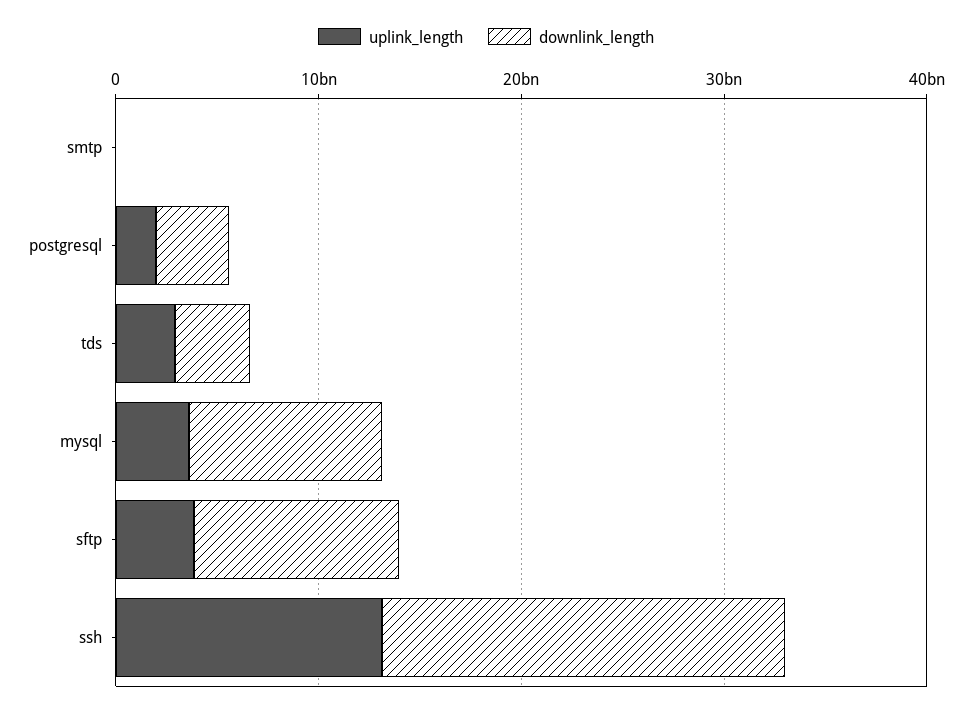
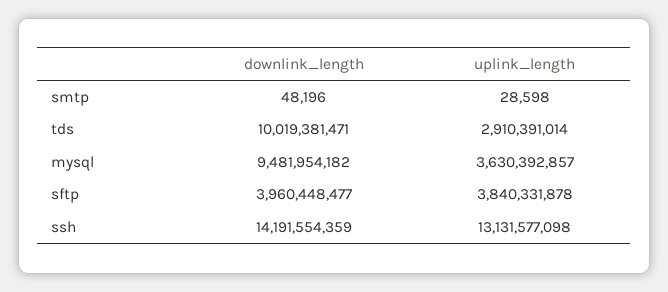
  {
    "uplink_length": {
      "smtp": 28598,
-     "postgresql": 2000000000,
      "tds": 2910391014,
      "mysql": 3630392857,
      "sftp": 3840331878,
      "ssh": 13131577098
    },
    "downlink_length": {
      "smtp": 48196,
-     "postgresql": 4000000000,
-     "tds": 4000000000,
+     "tds": 10019381471,
      "mysql": 9481954182,
-     "sftp": 10000000000,
+     "sftp": 3960448477,
-     "ssh": 20000000000
+     "ssh": 14191554359
    }
  }

